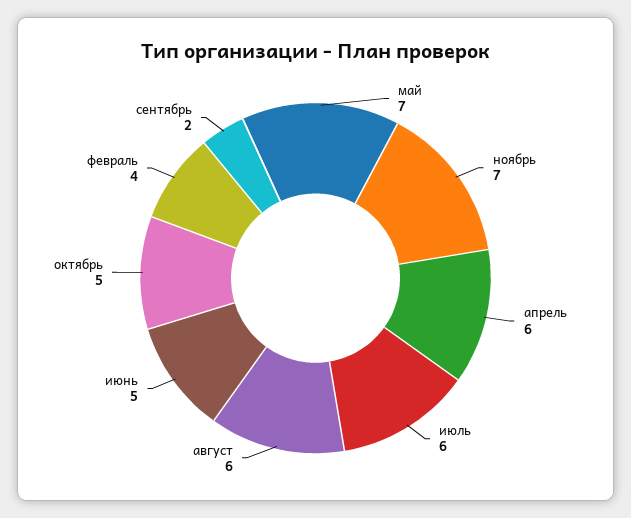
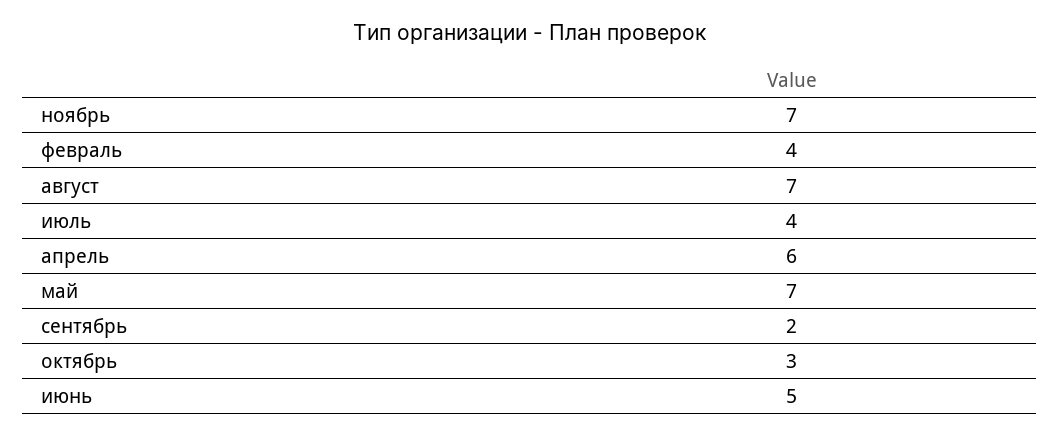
  {
    "май": 7,
    "ноябрь": 7,
    "апрель": 6,
-   "июль": 6,
+   "июль": 4,
-   "август": 6,
+   "август": 7,
    "июнь": 5,
-   "октябрь": 5,
+   "октябрь": 3,
    "февраль": 4,
    "сентябрь": 2
  }

